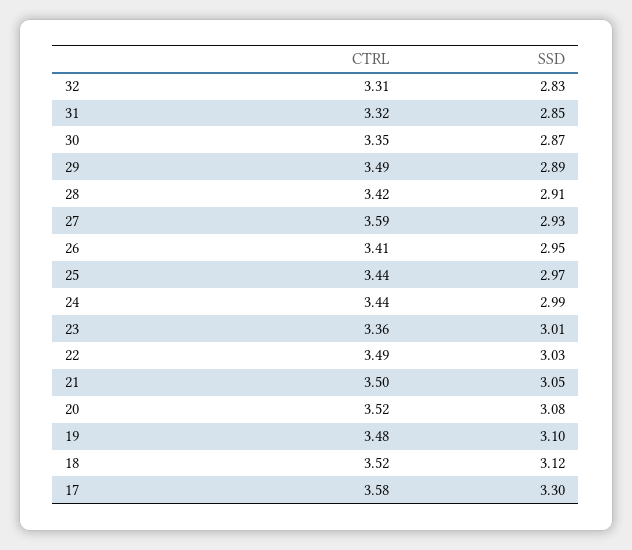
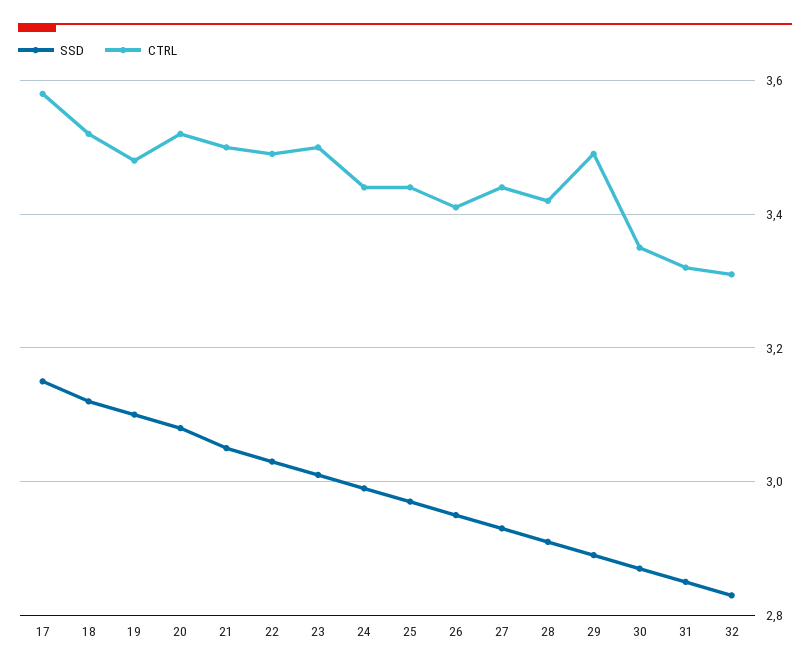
  {
    "CTRL": {
      "32": 3.31,
      "31": 3.32,
      "30": 3.35,
      "29": 3.49,
      "28": 3.42,
-     "27": 3.59,
+     "27": 3.45,
      "26": 3.41,
      "25": 3.44,
      "24": 3.44,
-     "23": 3.36,
+     "23": 3.5,
      "22": 3.49,
      "21": 3.5,
      "20": 3.52,
      "19": 3.48,
      "18": 3.52,
      "17": 3.58
    },
    "SSD": {
      "32": 2.83,
      "31": 2.85,
      "30": 2.87,
      "29": 2.89,
      "28": 2.91,
      "27": 2.93,
      "26": 2.95,
      "25": 2.97,
      "24": 2.99,
      "23": 3.01,
      "22": 3.03,
      "21": 3.05,
      "20": 3.08,
      "19": 3.1,
      "18": 3.12,
-     "17": 3.3
+     "17": 3.15
    }
  }

